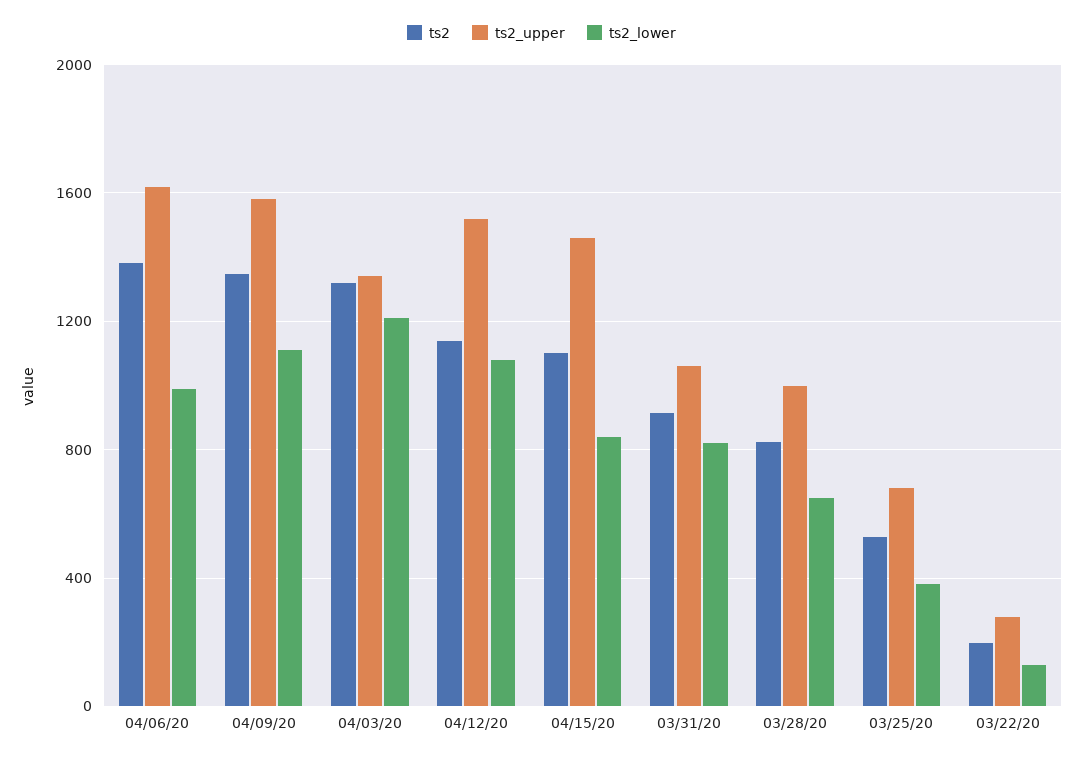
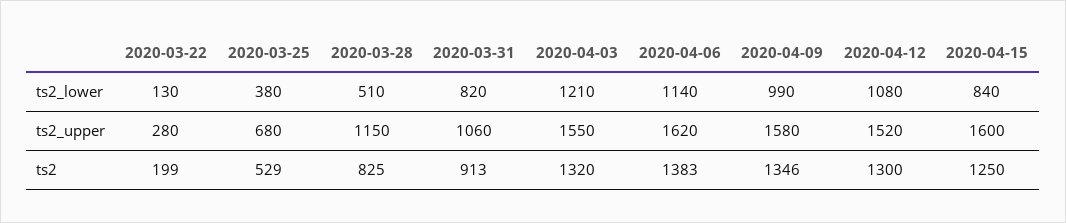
  {
    "ts2": {
      "04/06/20": 1383,
      "04/09/20": 1346,
      "04/03/20": 1320,
-     "04/12/20": 1150,
+     "04/12/20": 1300,
-     "04/15/20": 1100,
+     "04/15/20": 1250,
      "03/31/20": 913,
      "03/28/20": 825,
      "03/25/20": 529,
      "03/22/20": 199
    },
    "ts2_upper": {
      "04/06/20": 1620,
      "04/09/20": 1580,
-     "04/03/20": 1350,
+     "04/03/20": 1550,
      "04/12/20": 1520,
-     "04/15/20": 1450,
+     "04/15/20": 1600,
      "03/31/20": 1060,
-     "03/28/20": 1000,
+     "03/28/20": 1150,
      "03/25/20": 680,
      "03/22/20": 280
    },
    "ts2_lower": {
-     "04/06/20": 1000,
+     "04/06/20": 1140,
-     "04/09/20": 1100,
+     "04/09/20": 990,
      "04/03/20": 1210,
      "04/12/20": 1080,
      "04/15/20": 840,
      "03/31/20": 820,
-     "03/28/20": 650,
+     "03/28/20": 510,
      "03/25/20": 380,
      "03/22/20": 130
    }
  }

